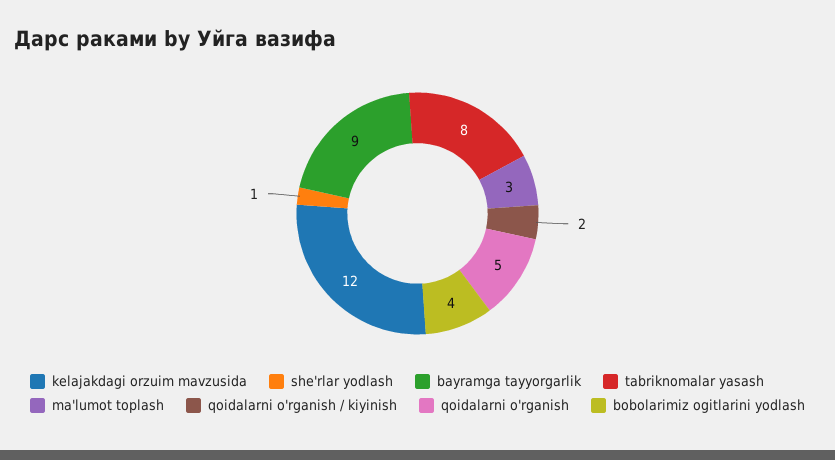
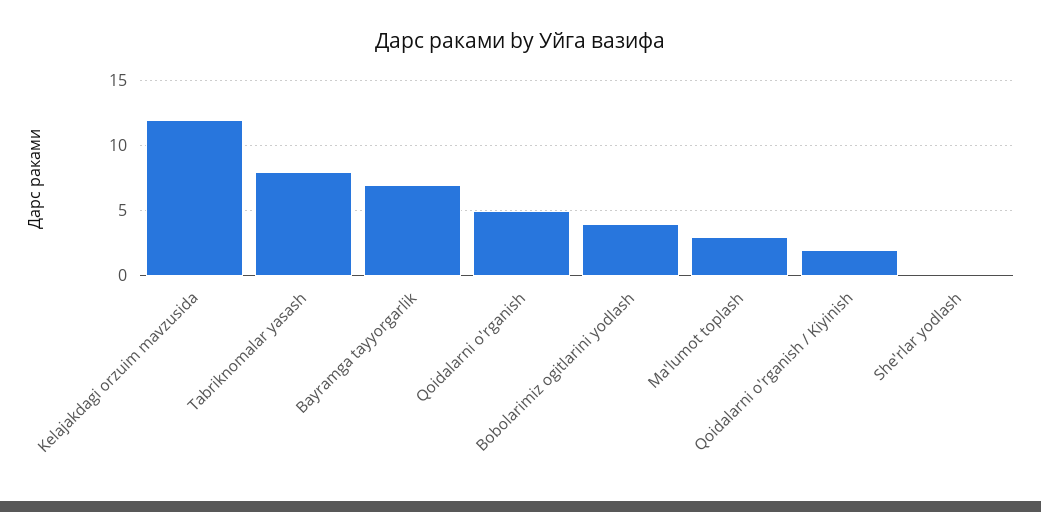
  {
    "kelajakdagi orzuim mavzusida": 12,
-   "she'rlar yodlash": 1,
+   "she'rlar yodlash": 0,
-   "bayramga tayyorgarlik": 9,
+   "bayramga tayyorgarlik": 7,
    "tabriknomalar yasash": 8,
    "ma'lumot toplash": 3,
    "qoidalarni o'rganish / kiyinish": 2,
    "qoidalarni o'rganish": 5,
    "bobolarimiz ogitlarini yodlash": 4
  }

